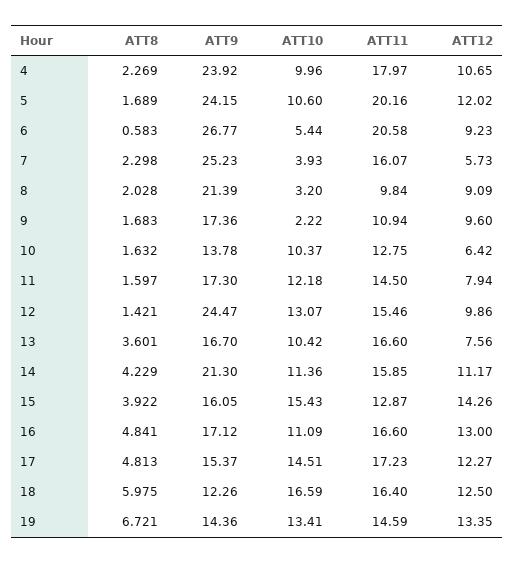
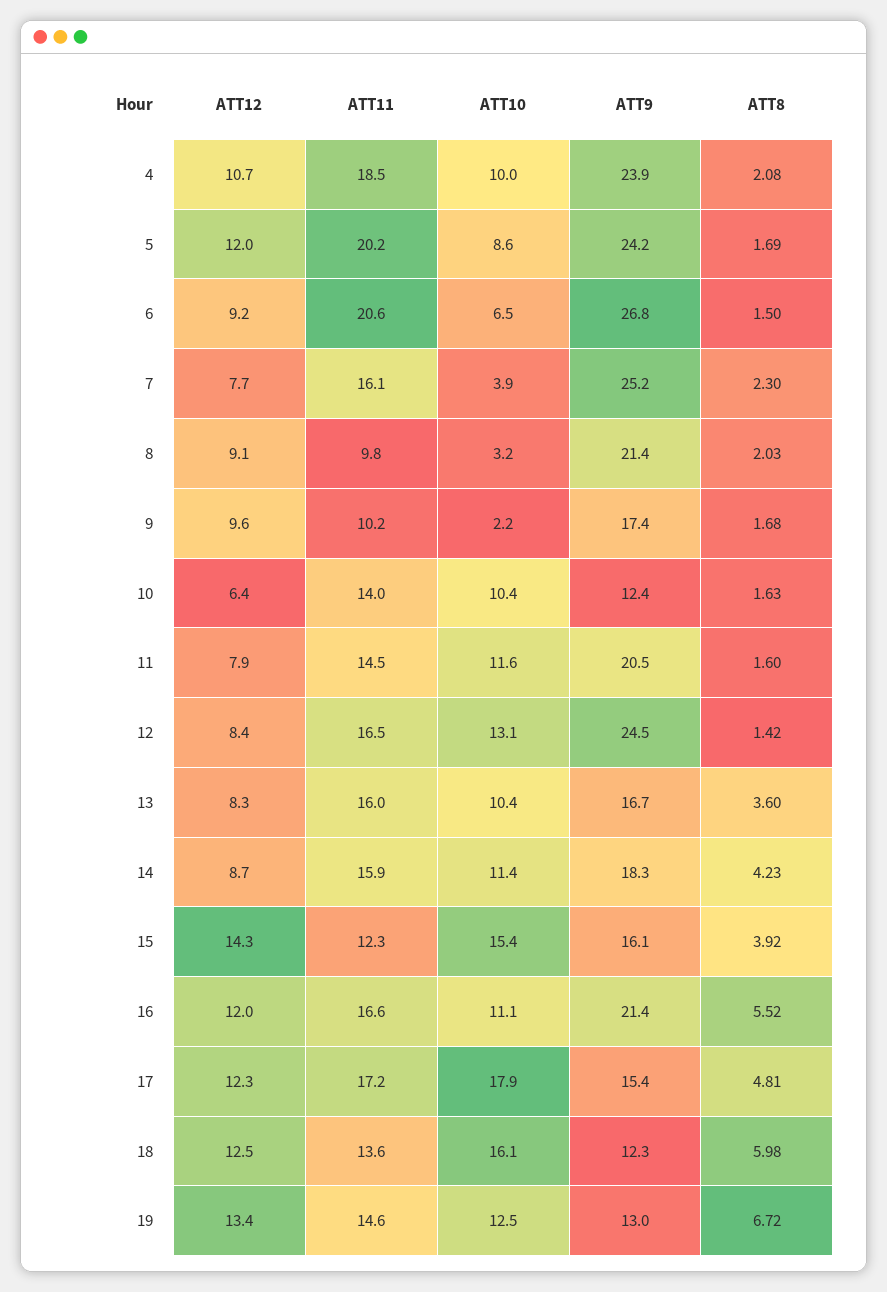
  {
    "ATT8": {
-     "4": 2.269,
+     "4": 2.08,
      "5": 1.689,
-     "6": 0.583,
+     "6": 1.5,
      "7": 2.298,
      "8": 2.028,
      "9": 1.683,
      "10": 1.632,
      "11": 1.597,
      "12": 1.421,
      "13": 3.601,
      "14": 4.229,
      "15": 3.922,
-     "16": 4.841,
+     "16": 5.52,
      "17": 4.813,
      "18": 5.975,
      "19": 6.721
    },
    "ATT9": {
      "4": 23.92,
      "5": 24.15,
      "6": 26.77,
      "7": 25.23,
      "8": 21.39,
      "9": 17.36,
-     "10": 13.78,
+     "10": 12.4,
-     "11": 17.3,
+     "11": 20.5,
      "12": 24.47,
      "13": 16.7,
-     "14": 21.3,
+     "14": 18.3,
      "15": 16.05,
-     "16": 17.12,
+     "16": 21.4,
      "17": 15.37,
      "18": 12.26,
-     "19": 14.36
+     "19": 13
    },
    "ATT10": {
      "4": 9.96,
-     "5": 10.6,
+     "5": 8.6,
-     "6": 5.44,
+     "6": 6.5,
      "7": 3.93,
      "8": 3.2,
      "9": 2.22,
      "10": 10.37,
-     "11": 12.18,
+     "11": 11.6,
      "12": 13.07,
      "13": 10.42,
      "14": 11.36,
      "15": 15.43,
      "16": 11.09,
-     "17": 14.51,
+     "17": 17.9,
-     "18": 16.59,
+     "18": 16.1,
-     "19": 13.41
+     "19": 12.5
    },
    "ATT11": {
-     "4": 17.97,
+     "4": 18.5,
      "5": 20.16,
      "6": 20.58,
      "7": 16.07,
      "8": 9.84,
-     "9": 10.94,
+     "9": 10.2,
-     "10": 12.75,
+     "10": 14,
      "11": 14.5,
-     "12": 15.46,
+     "12": 16.5,
-     "13": 16.6,
+     "13": 16,
      "14": 15.85,
-     "15": 12.87,
+     "15": 12.3,
      "16": 16.6,
      "17": 17.23,
-     "18": 16.4,
+     "18": 13.6,
      "19": 14.59
    },
    "ATT12": {
      "4": 10.65,
      "5": 12.02,
      "6": 9.23,
-     "7": 5.73,
+     "7": 7.7,
      "8": 9.09,
      "9": 9.6,
      "10": 6.42,
      "11": 7.94,
-     "12": 9.86,
+     "12": 8.4,
-     "13": 7.56,
+     "13": 8.3,
-     "14": 11.17,
+     "14": 8.7,
      "15": 14.26,
-     "16": 13,
+     "16": 12,
      "17": 12.27,
      "18": 12.5,
      "19": 13.35
    }
  }

